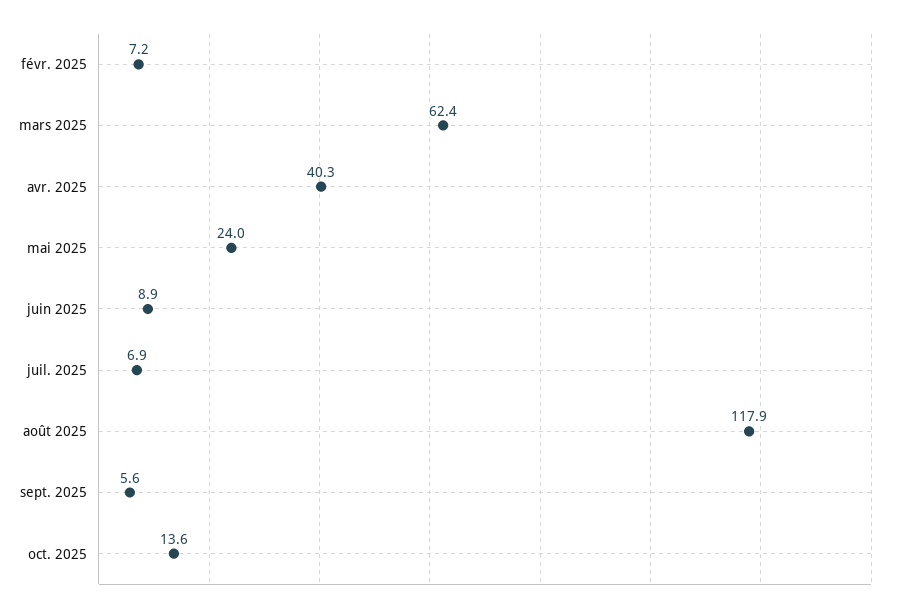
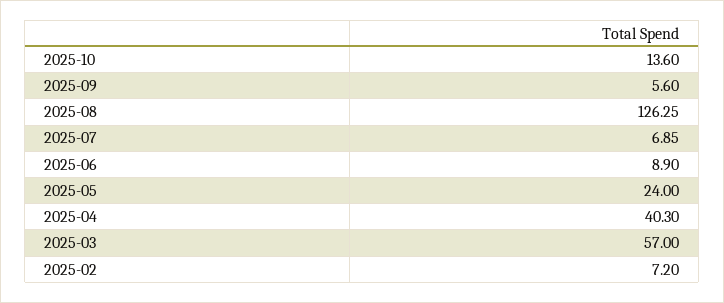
  {
    "févr. 2025": 7.2,
-   "mars 2025": 62.4,
+   "mars 2025": 57,
    "avr. 2025": 40.3,
    "mai 2025": 24,
    "juin 2025": 8.9,
    "juil. 2025": 6.85,
-   "août 2025": 117.9,
+   "août 2025": 126.25,
    "sept. 2025": 5.6,
    "oct. 2025": 13.6
  }

